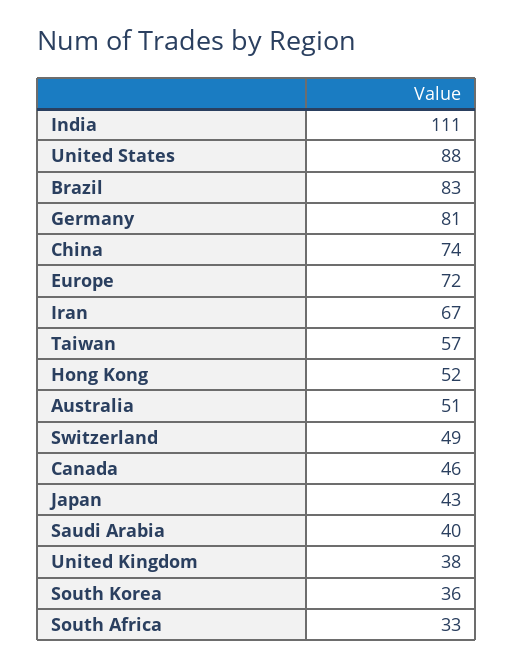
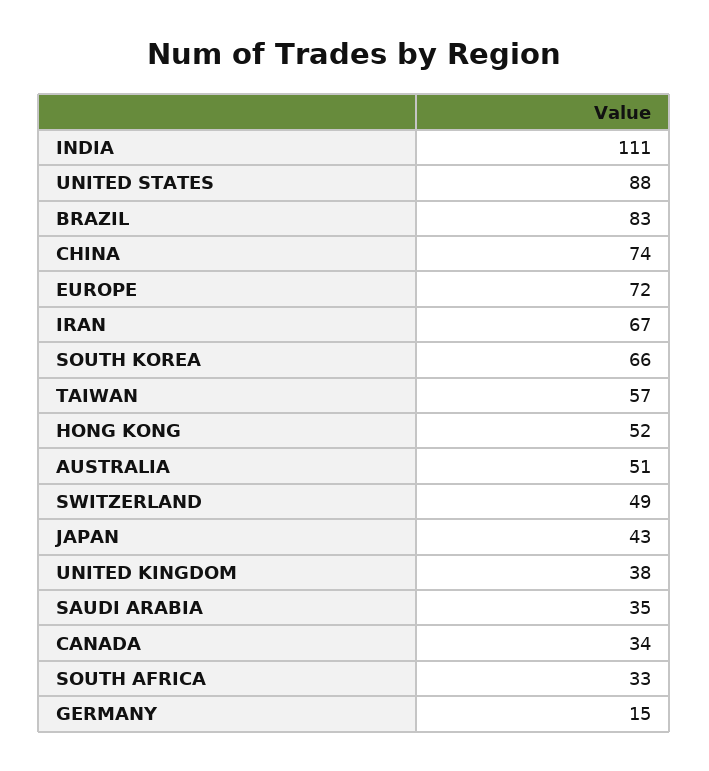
  {
    "India": 111,
    "United States": 88,
    "Brazil": 83,
-   "Germany": 81,
+   "Germany": 15,
    "China": 74,
    "Europe": 72,
    "Iran": 67,
    "Taiwan": 57,
    "Hong Kong": 52,
    "Australia": 51,
    "Switzerland": 49,
-   "Canada": 46,
+   "Canada": 34,
    "Japan": 43,
-   "Saudi Arabia": 40,
+   "Saudi Arabia": 35,
    "United Kingdom": 38,
-   "South Korea": 36,
+   "South Korea": 66,
    "South Africa": 33
  }

